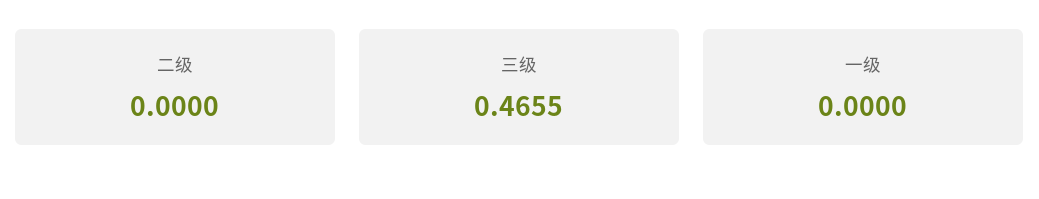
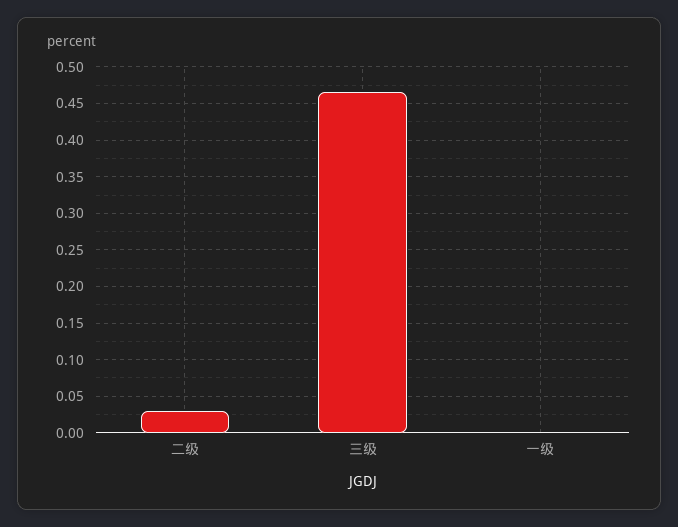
  {
-   "二级": 0,
+   "二级": 0.03,
    "三级": 0.4655,
    "一级": 0
  }

